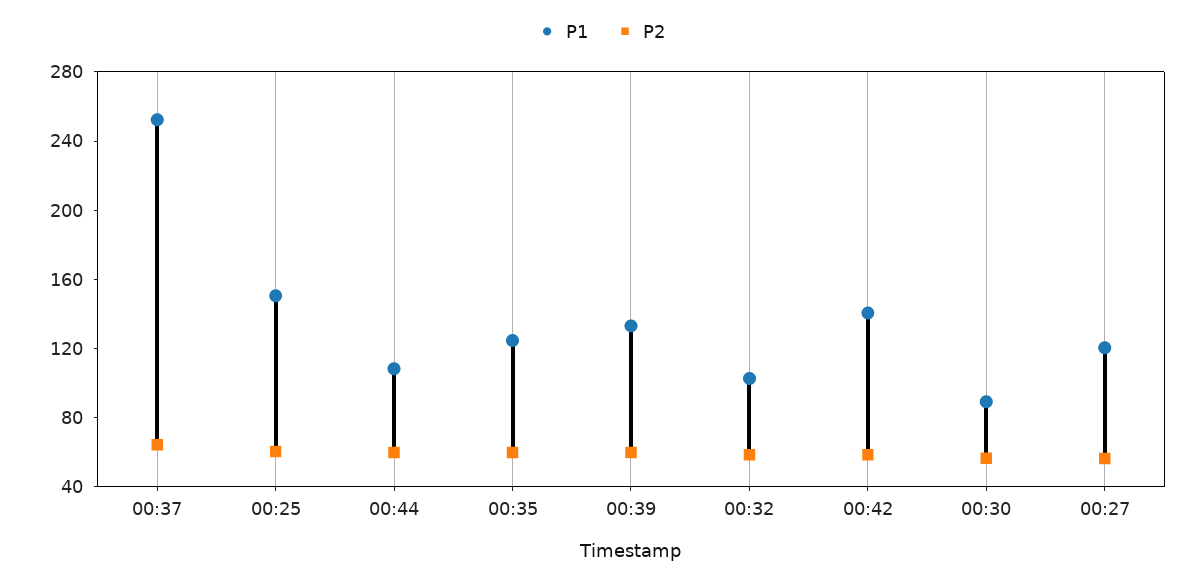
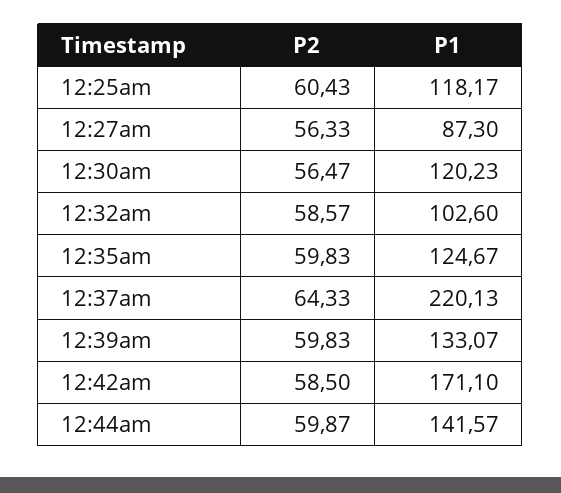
  {
    "P1": {
-     "00:37": 250,
+     "00:37": 220.13,
-     "00:25": 150,
+     "00:25": 118.17,
-     "00:44": 110,
+     "00:44": 141.57,
      "00:35": 124.67,
      "00:39": 133.07,
      "00:32": 102.6,
-     "00:42": 140,
+     "00:42": 171.1,
-     "00:30": 90,
+     "00:30": 120.23,
-     "00:27": 120
+     "00:27": 87.3
    },
    "P2": {
      "00:37": 64.33,
      "00:25": 60.43,
      "00:44": 59.87,
      "00:35": 59.83,
      "00:39": 59.83,
      "00:32": 58.57,
      "00:42": 58.5,
      "00:30": 56.47,
      "00:27": 56.33
    }
  }

